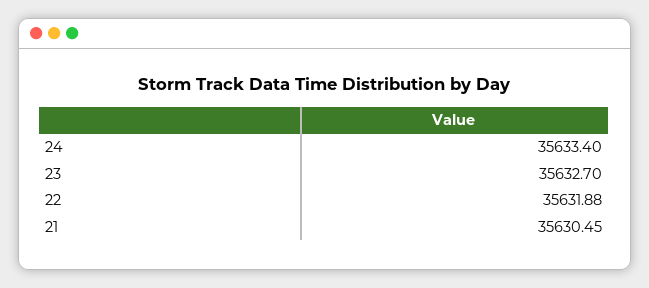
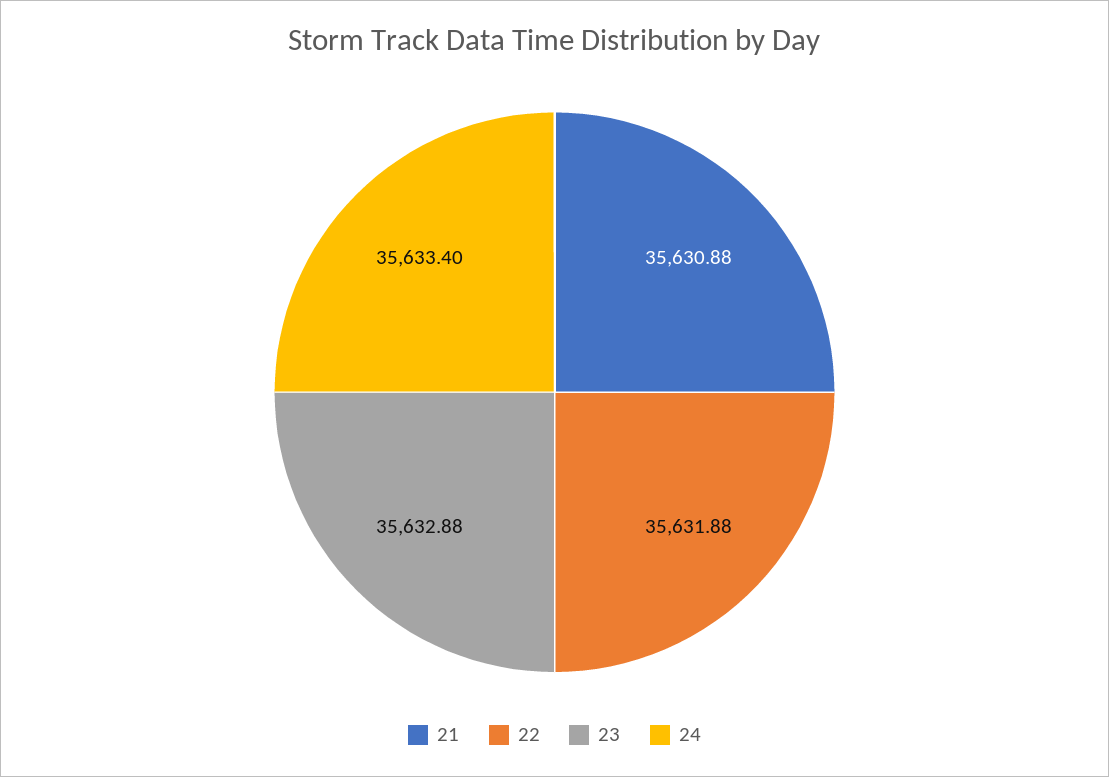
  {
    "24": 35633.4,
-   "23": 35632.7,
+   "23": 35632.88,
    "22": 35631.88,
-   "21": 35630.45
+   "21": 35630.88
  }

